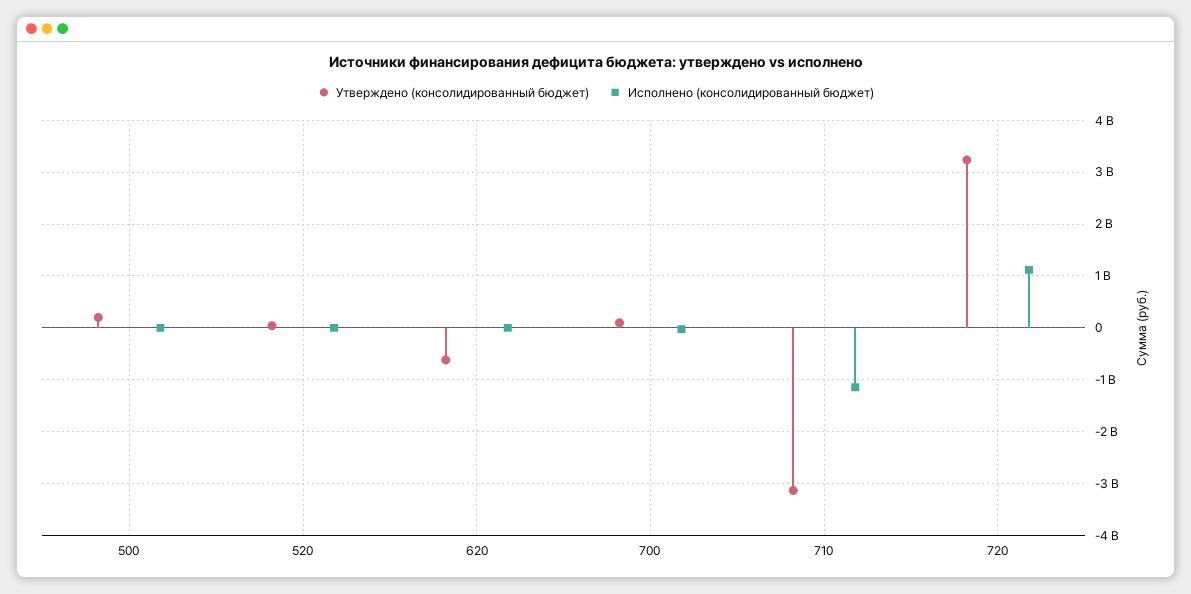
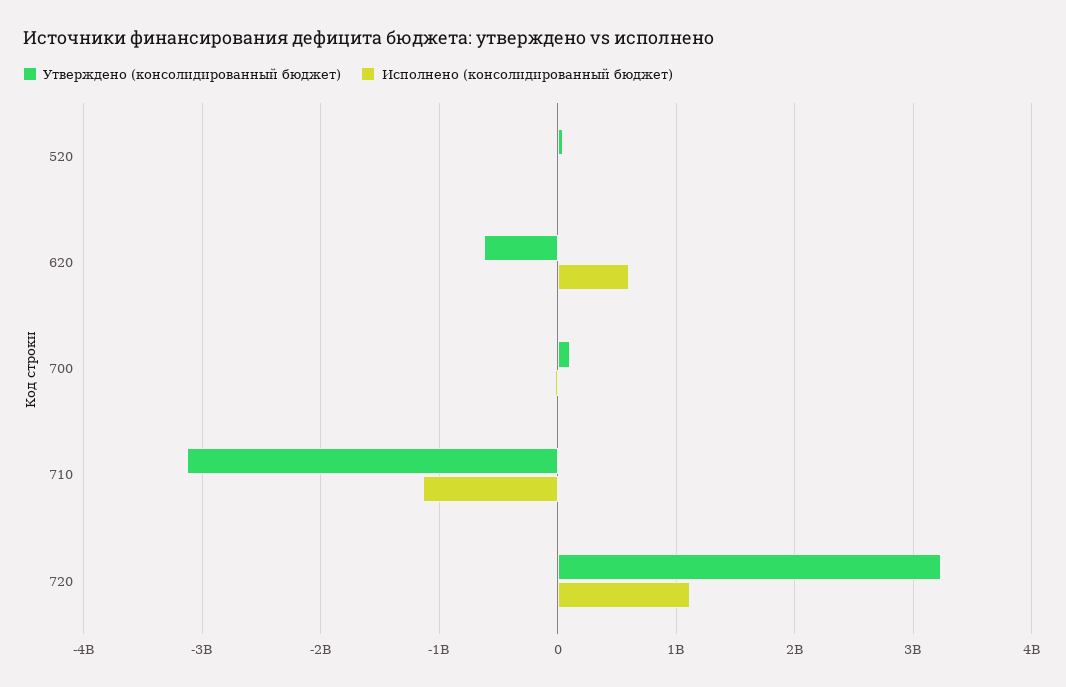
  {
    "Утверждено (консолидированный бюджет)": {
-     "500": 200000000,
      "520": 0,
      "620": -600000000,
      "700": 100000000,
      "710": -3100000000,
      "720": 3200000000
    },
    "Исполнено (консолидированный бюджет)": {
-     "500": 0,
      "520": 0,
-     "620": 0,
+     "620": 600000000,
      "700": 0,
      "710": -1100000000,
      "720": 1100000000
    }
  }

